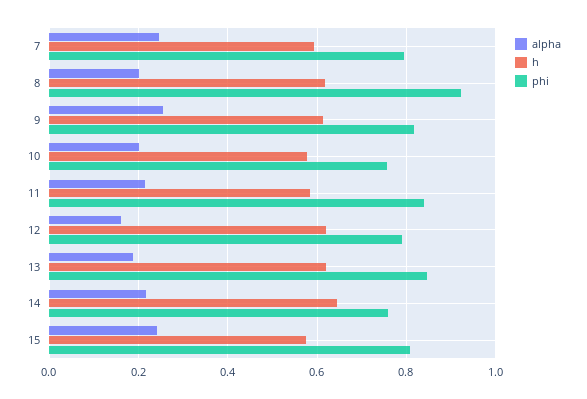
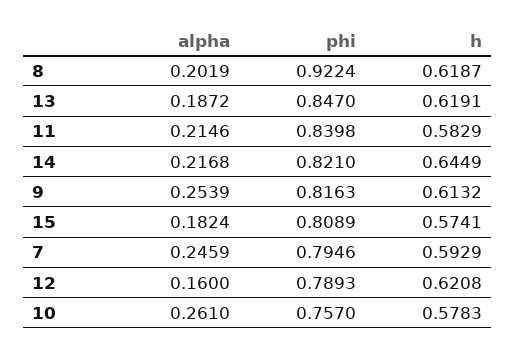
  {
    "alpha": {
      "7": 0.2459,
      "8": 0.2019,
      "9": 0.2539,
-     "10": 0.2,
+     "10": 0.261,
      "11": 0.2146,
      "12": 0.16,
      "13": 0.1872,
      "14": 0.2168,
-     "15": 0.24
+     "15": 0.1824
    },
    "h": {
      "7": 0.5929,
      "8": 0.6187,
      "9": 0.6132,
      "10": 0.5783,
      "11": 0.5829,
      "12": 0.6208,
      "13": 0.6191,
      "14": 0.6449,
      "15": 0.5741
    },
    "phi": {
      "7": 0.7946,
      "8": 0.9224,
      "9": 0.8163,
      "10": 0.757,
      "11": 0.8398,
      "12": 0.7893,
      "13": 0.847,
-     "14": 0.76,
+     "14": 0.821,
      "15": 0.8089
    }
  }

